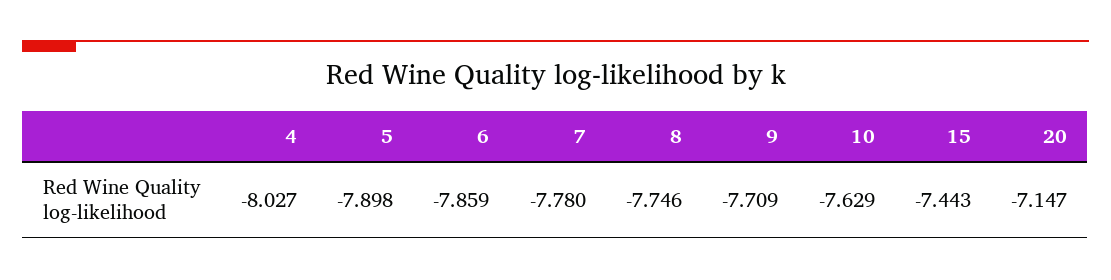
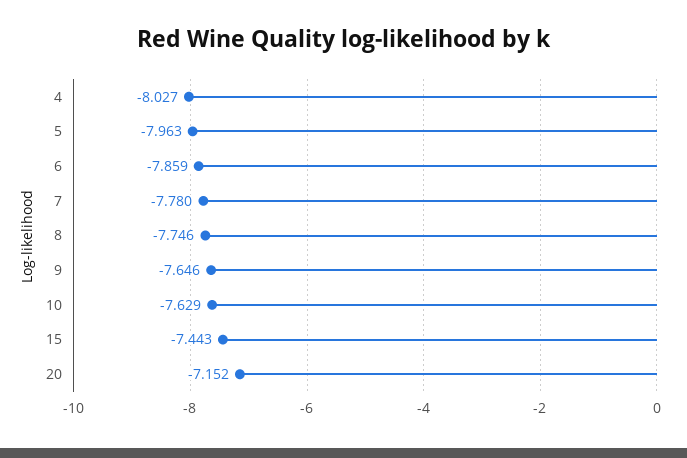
  {
    "4": -8.027,
-   "5": -7.898,
+   "5": -7.963,
    "6": -7.859,
    "7": -7.78,
    "8": -7.746,
-   "9": -7.709,
+   "9": -7.646,
    "10": -7.629,
    "15": -7.443,
-   "20": -7.147
+   "20": -7.152
  }

